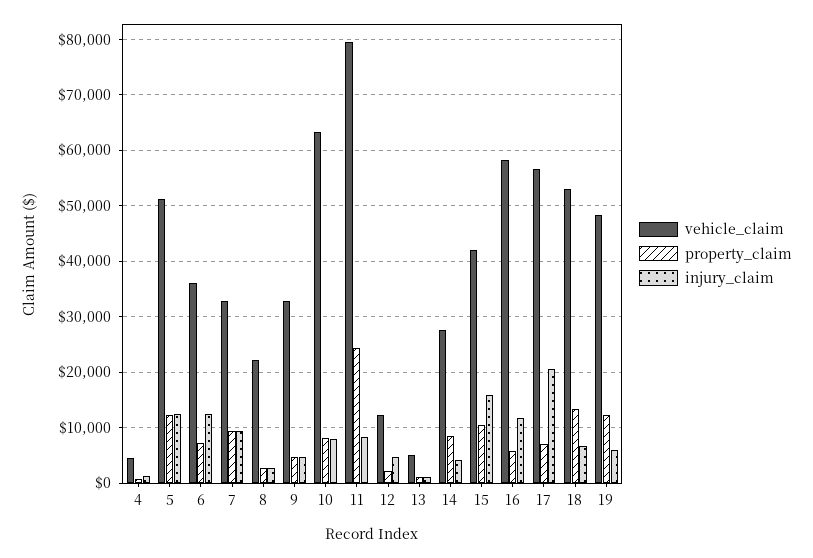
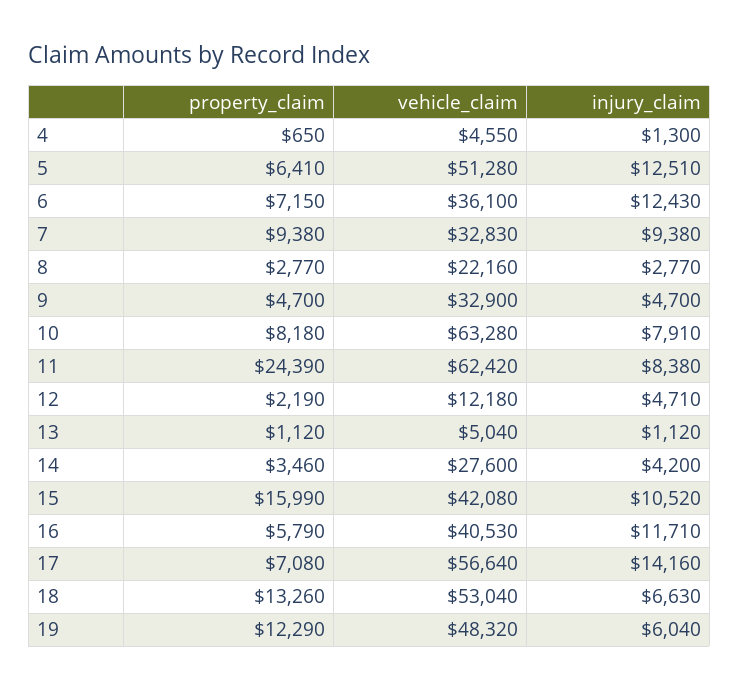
  {
    "vehicle_claim": {
      "4": 4550,
      "5": 51280,
      "6": 36100,
      "7": 32830,
      "8": 22160,
      "9": 32900,
      "10": 63280,
-     "11": 80000,
+     "11": 62420,
      "12": 12180,
      "13": 5040,
      "14": 27600,
      "15": 42080,
-     "16": 58000,
+     "16": 40530,
      "17": 56640,
      "18": 53040,
      "19": 48320
    },
    "property_claim": {
      "4": 650,
-     "5": 12000,
+     "5": 6410,
      "6": 7150,
      "7": 9380,
      "8": 2770,
      "9": 4700,
      "10": 8180,
      "11": 24390,
      "12": 2190,
      "13": 1120,
-     "14": 8000,
+     "14": 3460,
-     "15": 10000,
+     "15": 15990,
      "16": 5790,
      "17": 7080,
      "18": 13260,
      "19": 12290
    },
    "injury_claim": {
      "4": 1300,
      "5": 12510,
      "6": 12430,
      "7": 9380,
      "8": 2770,
      "9": 4700,
      "10": 7910,
      "11": 8380,
      "12": 4710,
      "13": 1120,
      "14": 4200,
-     "15": 16000,
+     "15": 10520,
      "16": 11710,
-     "17": 20000,
+     "17": 14160,
      "18": 6630,
      "19": 6040
    }
  }

